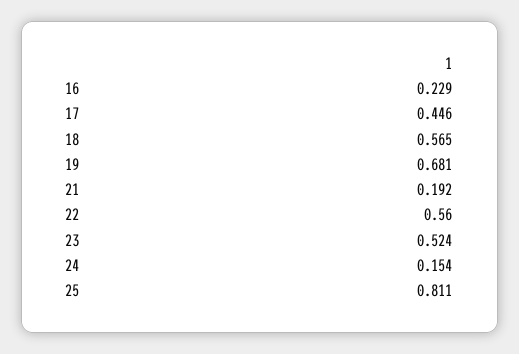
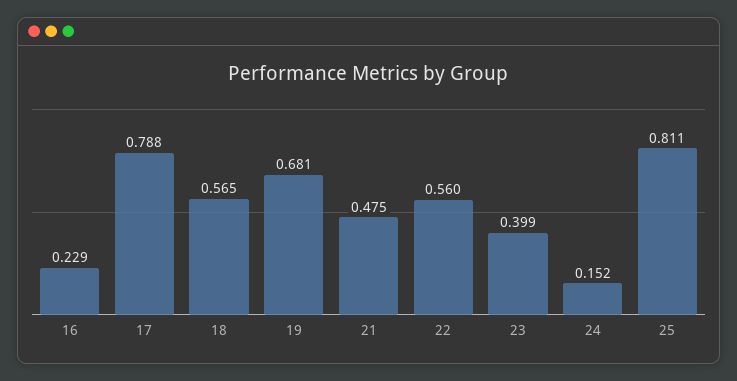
  {
    "16": 0.229,
-   "17": 0.446,
+   "17": 0.788,
    "18": 0.565,
    "19": 0.681,
-   "21": 0.192,
+   "21": 0.475,
    "22": 0.56,
-   "23": 0.524,
+   "23": 0.399,
-   "24": 0.154,
+   "24": 0.152,
    "25": 0.811
  }

